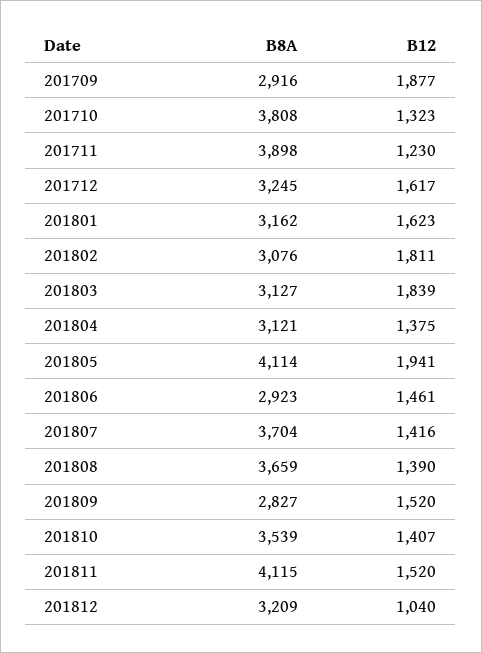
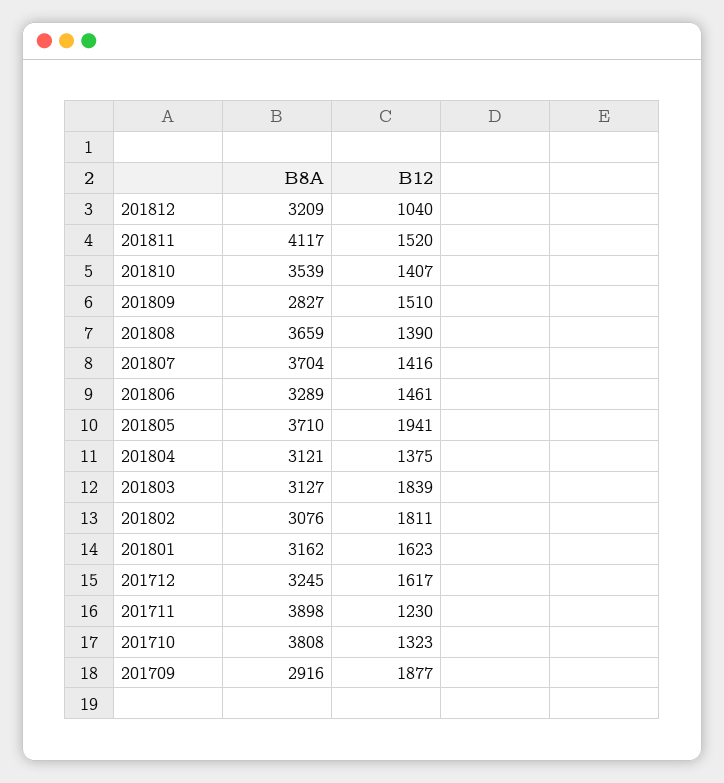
  {
    "B8A": {
      "201709": 2916,
      "201710": 3808,
      "201711": 3898,
      "201712": 3245,
      "201801": 3162,
      "201802": 3076,
      "201803": 3127,
      "201804": 3121,
-     "201805": 4114,
+     "201805": 3710,
-     "201806": 2923,
+     "201806": 3289,
      "201807": 3704,
      "201808": 3659,
      "201809": 2827,
      "201810": 3539,
-     "201811": 4115,
+     "201811": 4117,
      "201812": 3209
    },
    "B12": {
      "201709": 1877,
      "201710": 1323,
      "201711": 1230,
      "201712": 1617,
      "201801": 1623,
      "201802": 1811,
      "201803": 1839,
      "201804": 1375,
      "201805": 1941,
      "201806": 1461,
      "201807": 1416,
      "201808": 1390,
-     "201809": 1520,
+     "201809": 1510,
      "201810": 1407,
      "201811": 1520,
      "201812": 1040
    }
  }

